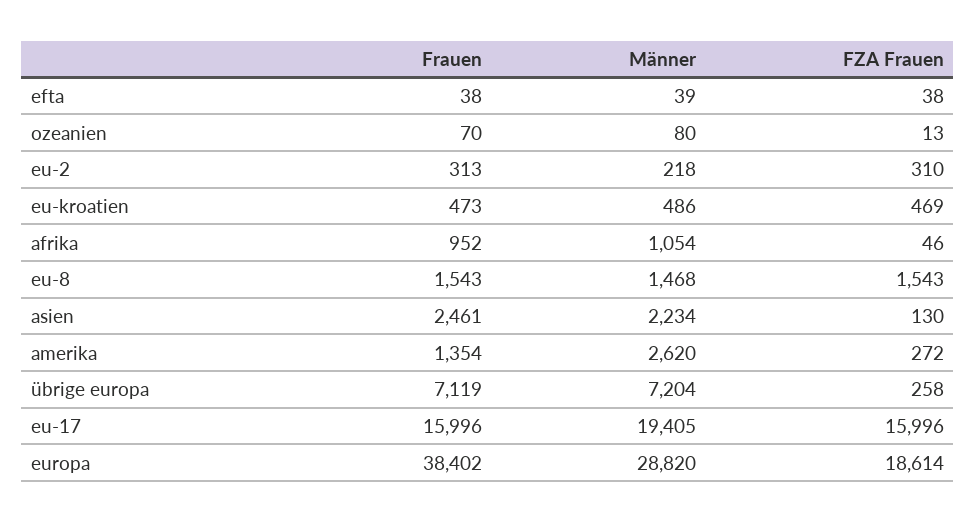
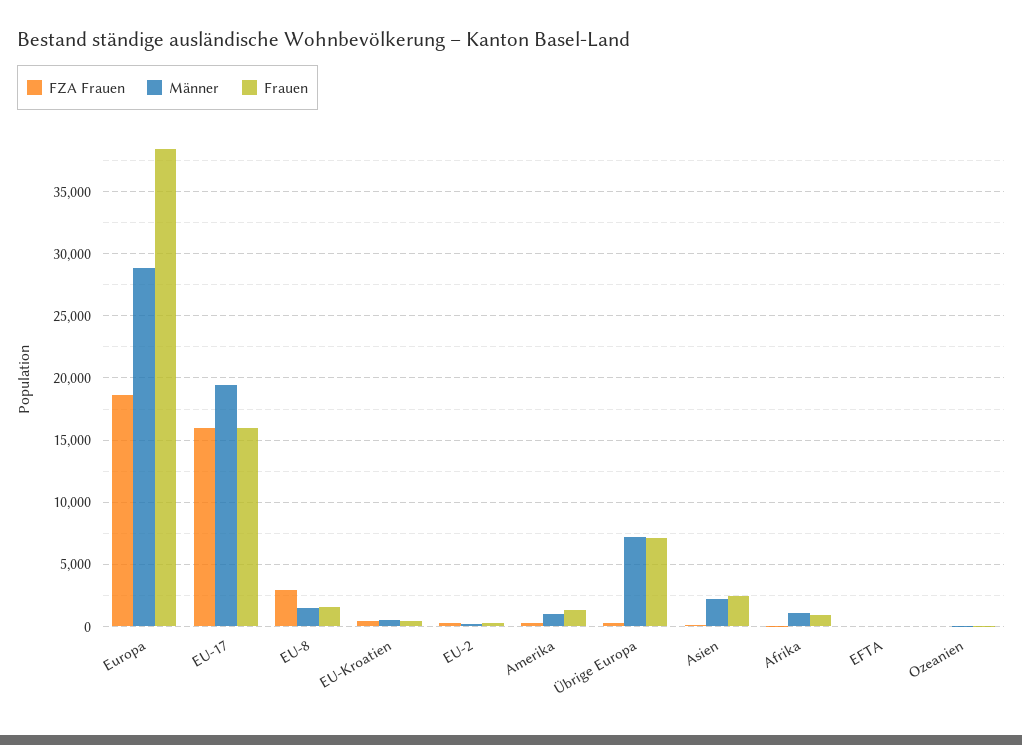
  {
    "Frauen": {
      "efta": 38,
      "ozeanien": 70,
      "eu-2": 313,
      "eu-kroatien": 473,
      "afrika": 952,
      "eu-8": 1543,
      "asien": 2461,
      "amerika": 1354,
      "übrige europa": 7119,
      "eu-17": 15996,
      "europa": 38402
    },
    "Männer": {
      "efta": 39,
      "ozeanien": 80,
      "eu-2": 218,
      "eu-kroatien": 486,
      "afrika": 1054,
      "eu-8": 1468,
      "asien": 2234,
-     "amerika": 2620,
+     "amerika": 1000,
      "übrige europa": 7204,
      "eu-17": 19405,
      "europa": 28820
    },
    "FZA Frauen": {
      "efta": 38,
      "ozeanien": 13,
      "eu-2": 310,
      "eu-kroatien": 469,
      "afrika": 46,
-     "eu-8": 1543,
+     "eu-8": 3000,
      "asien": 130,
      "amerika": 272,
      "übrige europa": 258,
      "eu-17": 15996,
      "europa": 18614
    }
  }

